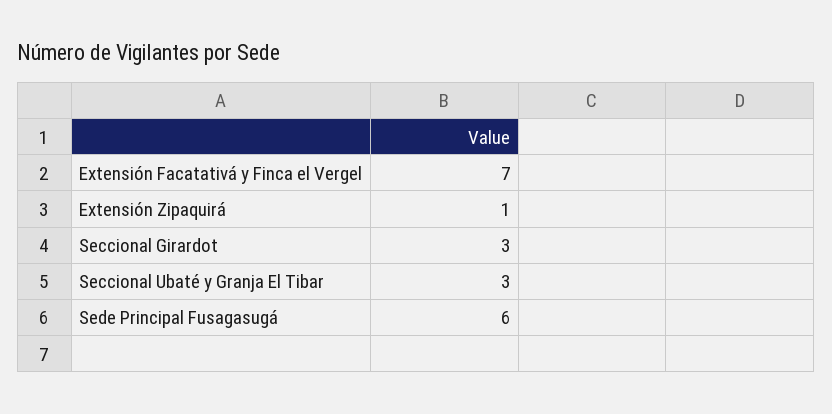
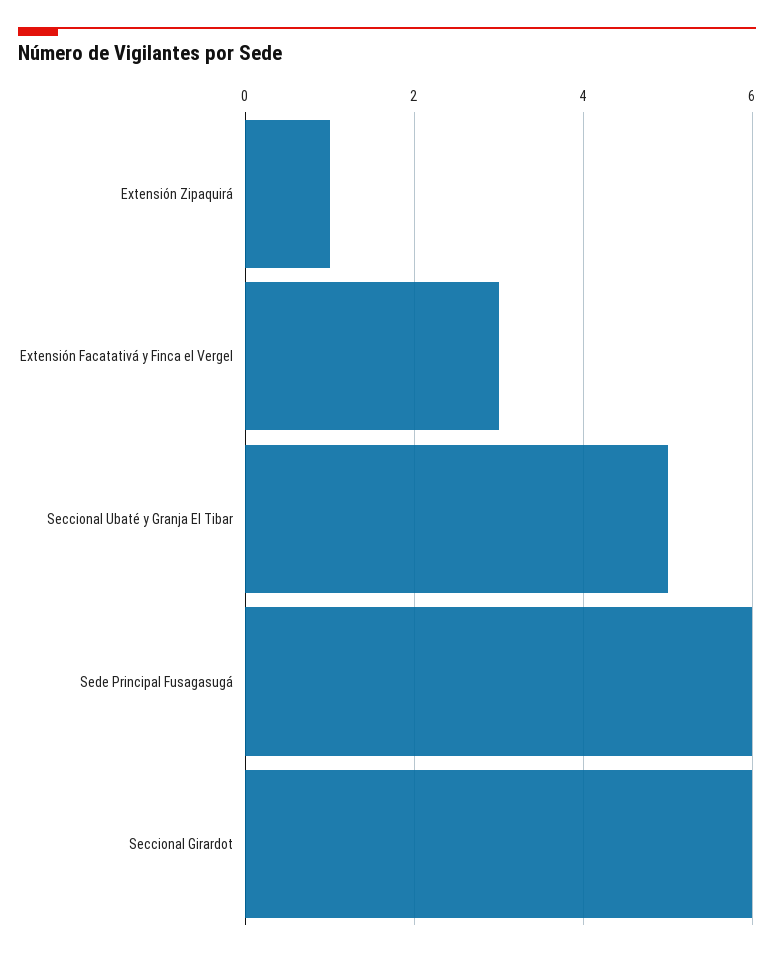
  {
-   "Extensión Facatativá y Finca el Vergel": 7,
+   "Extensión Facatativá y Finca el Vergel": 3,
    "Extensión Zipaquirá": 1,
-   "Seccional Girardot": 3,
+   "Seccional Girardot": 6,
-   "Seccional Ubaté y Granja El Tibar": 3,
+   "Seccional Ubaté y Granja El Tibar": 5,
    "Sede Principal Fusagasugá": 6
  }

